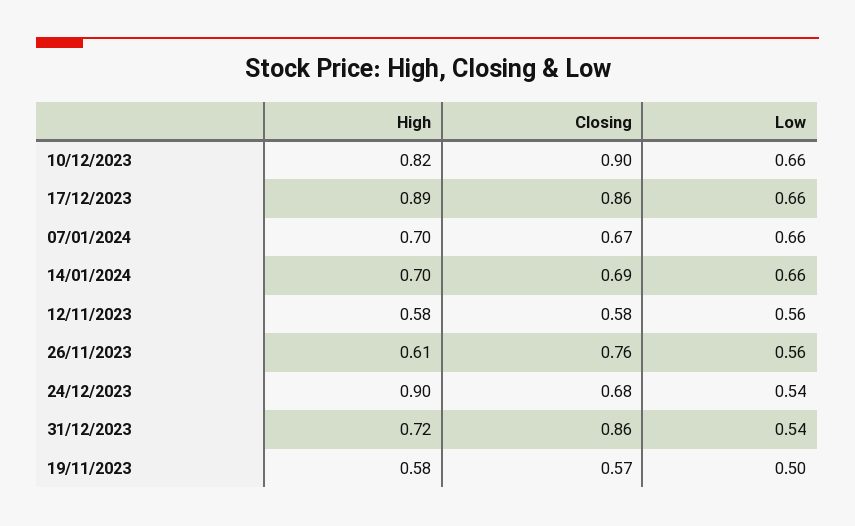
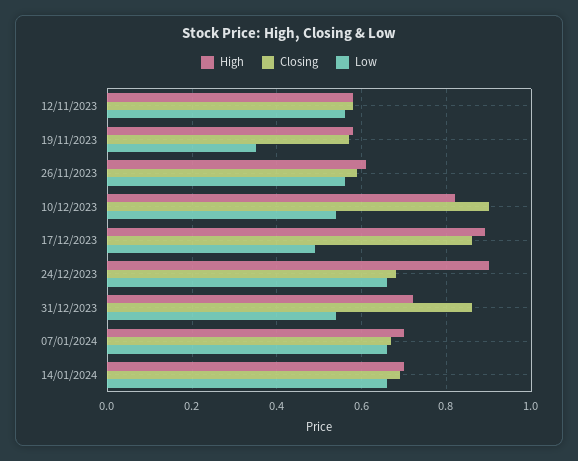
  {
    "High": {
      "10/12/2023": 0.82,
      "17/12/2023": 0.89,
      "07/01/2024": 0.7,
      "14/01/2024": 0.7,
      "12/11/2023": 0.58,
      "26/11/2023": 0.61,
      "24/12/2023": 0.9,
      "31/12/2023": 0.72,
      "19/11/2023": 0.58
    },
    "Closing": {
      "10/12/2023": 0.9,
      "17/12/2023": 0.86,
      "07/01/2024": 0.67,
      "14/01/2024": 0.69,
      "12/11/2023": 0.58,
-     "26/11/2023": 0.76,
+     "26/11/2023": 0.6,
      "24/12/2023": 0.68,
      "31/12/2023": 0.86,
      "19/11/2023": 0.57
    },
    "Low": {
-     "10/12/2023": 0.66,
+     "10/12/2023": 0.55,
-     "17/12/2023": 0.66,
+     "17/12/2023": 0.5,
      "07/01/2024": 0.66,
      "14/01/2024": 0.66,
      "12/11/2023": 0.56,
      "26/11/2023": 0.56,
-     "24/12/2023": 0.54,
+     "24/12/2023": 0.65,
      "31/12/2023": 0.54,
-     "19/11/2023": 0.5
+     "19/11/2023": 0.35
    }
  }

